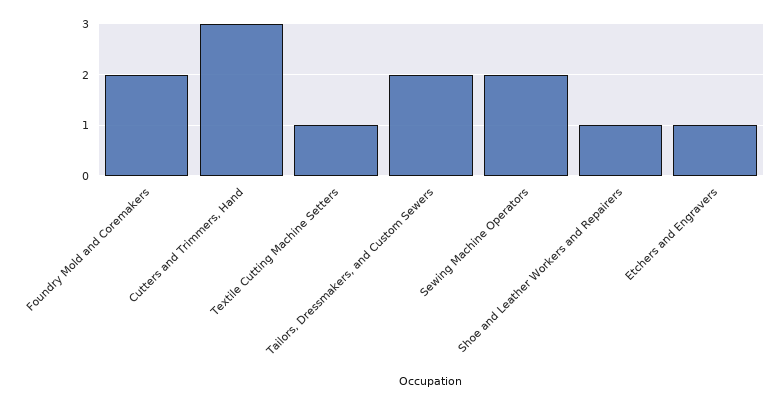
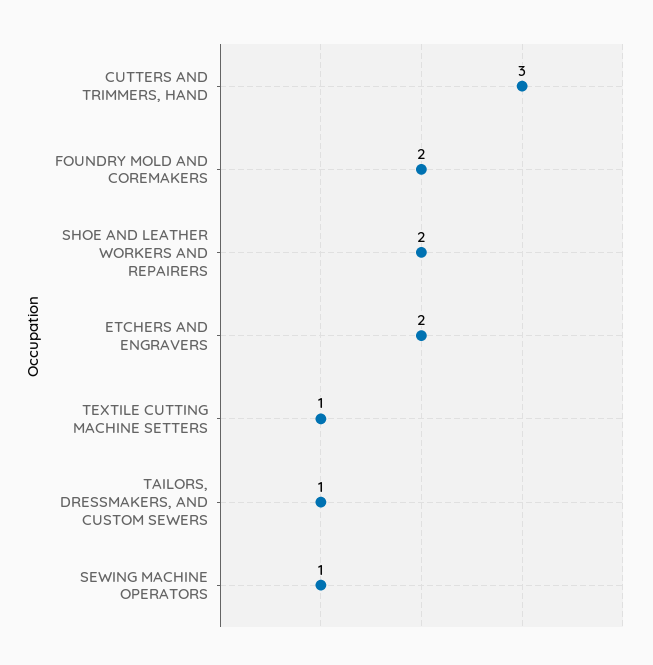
  {
    "Foundry Mold and Coremakers": 2,
    "Cutters and Trimmers, Hand": 3,
    "Textile Cutting Machine Setters": 1,
-   "Tailors, Dressmakers, and Custom Sewers": 2,
+   "Tailors, Dressmakers, and Custom Sewers": 1,
-   "Sewing Machine Operators": 2,
+   "Sewing Machine Operators": 1,
-   "Shoe and Leather Workers and Repairers": 1,
+   "Shoe and Leather Workers and Repairers": 2,
-   "Etchers and Engravers": 1
+   "Etchers and Engravers": 2
  }

